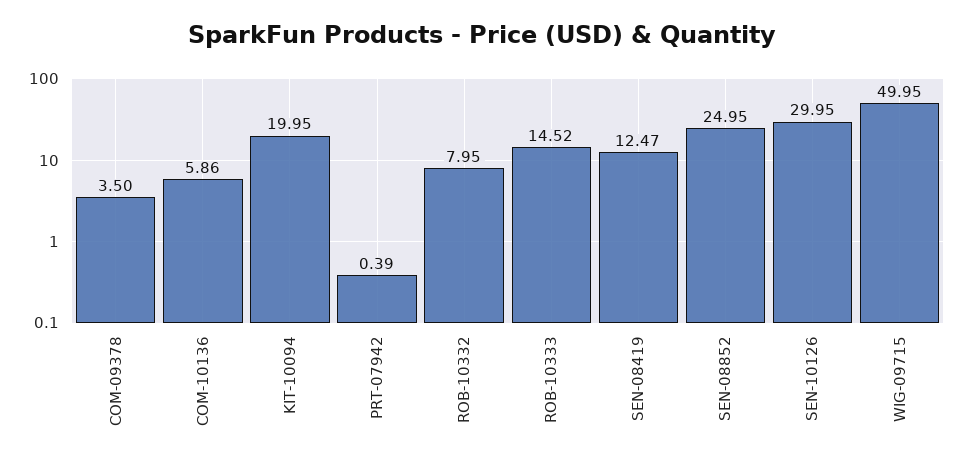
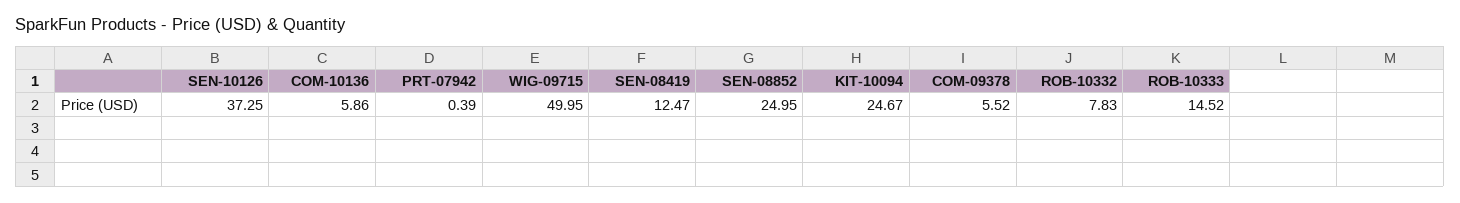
  {
-   "COM-09378": 3.5,
+   "COM-09378": 5.52,
    "COM-10136": 5.86,
-   "KIT-10094": 19.95,
+   "KIT-10094": 24.67,
    "PRT-07942": 0.39,
-   "ROB-10332": 7.95,
+   "ROB-10332": 7.83,
    "ROB-10333": 14.52,
    "SEN-08419": 12.47,
    "SEN-08852": 24.95,
-   "SEN-10126": 29.95,
+   "SEN-10126": 37.25,
    "WIG-09715": 49.95
  }

